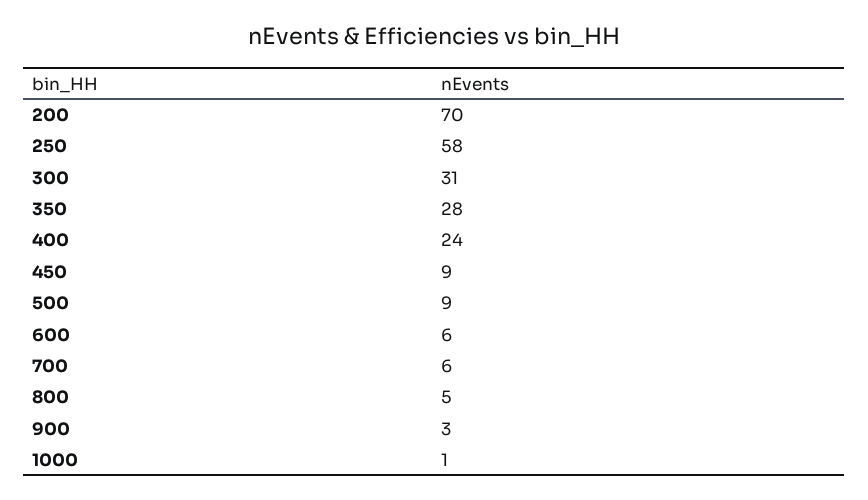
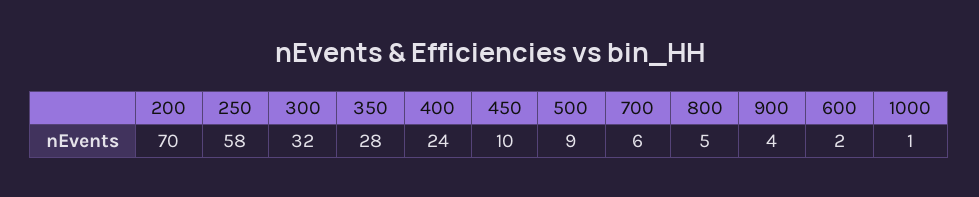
  {
    "200": 70,
    "250": 58,
-   "300": 31,
+   "300": 32,
    "350": 28,
    "400": 24,
-   "450": 9,
+   "450": 10,
    "500": 9,
-   "600": 6,
+   "600": 2,
    "700": 6,
    "800": 5,
-   "900": 3,
+   "900": 4,
    "1000": 1
  }

